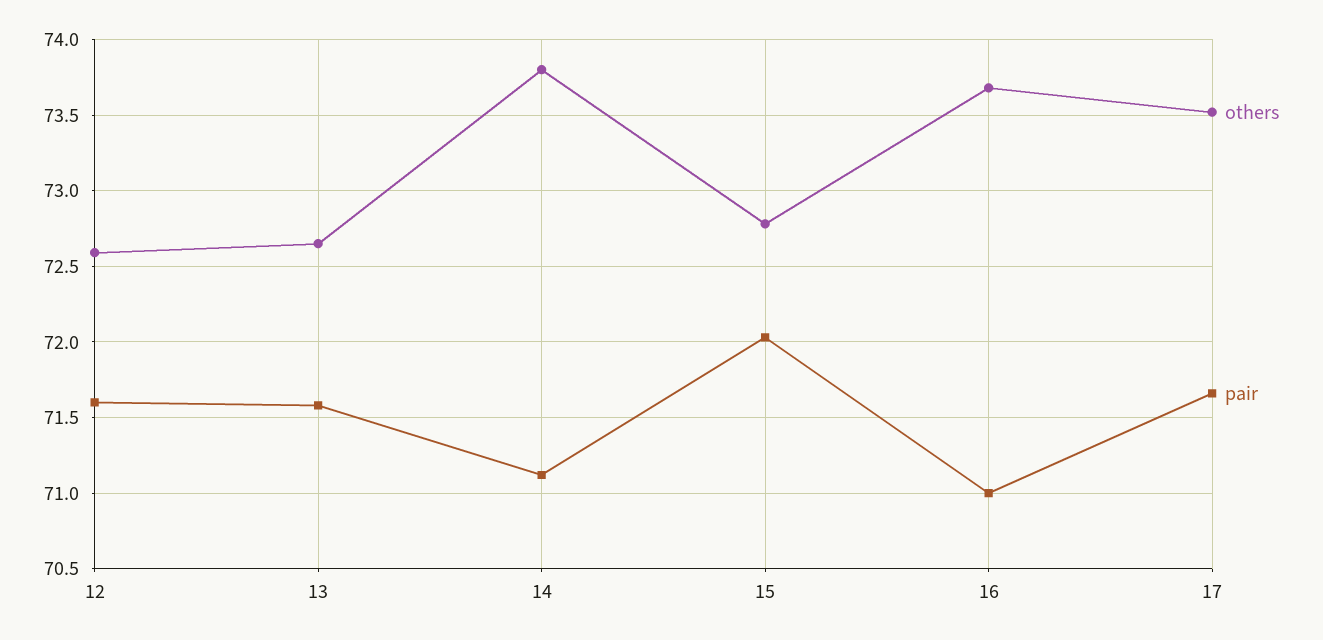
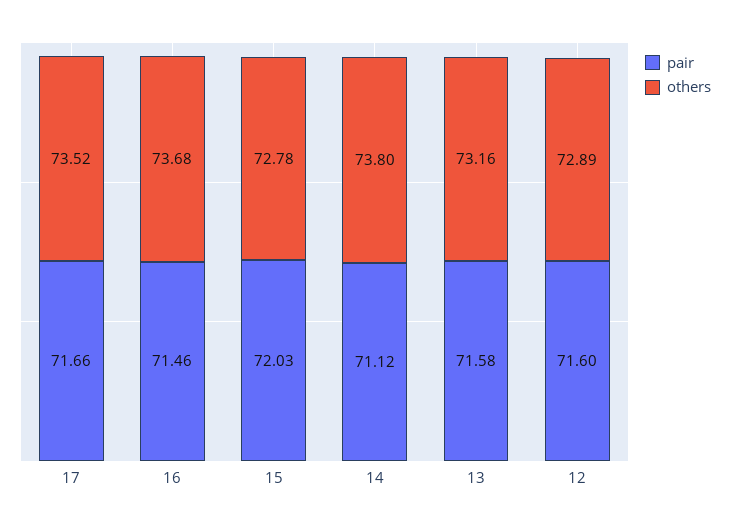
  {
    "others": {
-     "12": 72.6,
+     "12": 72.89,
-     "13": 72.65,
+     "13": 73.16,
      "14": 73.8,
      "15": 72.78,
      "16": 73.68,
      "17": 73.52
    },
    "pair": {
      "12": 71.6,
      "13": 71.58,
      "14": 71.12,
      "15": 72.03,
-     "16": 71,
+     "16": 71.46,
      "17": 71.66
    }
  }

